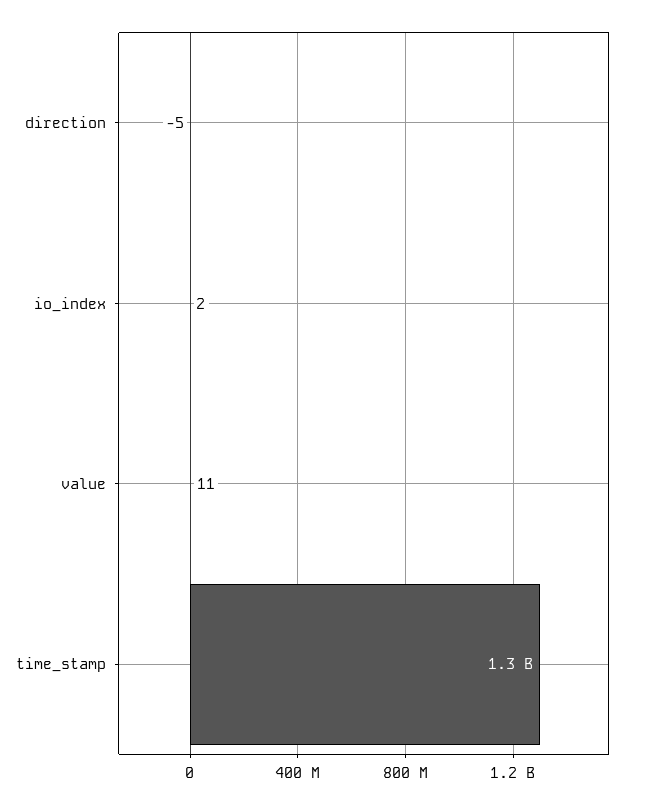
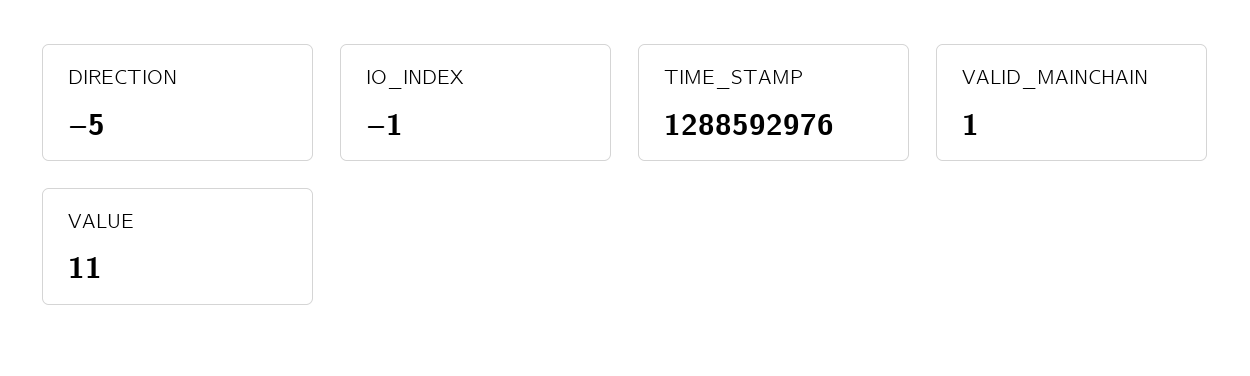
  {
    "direction": -5,
-   "io_index": 2,
+   "io_index": -1,
    "value": 11,
-   "time_stamp": 1288592976
+   "time_stamp": 1288592976,
+   "VALID_MAINCHAIN": 1
  }

